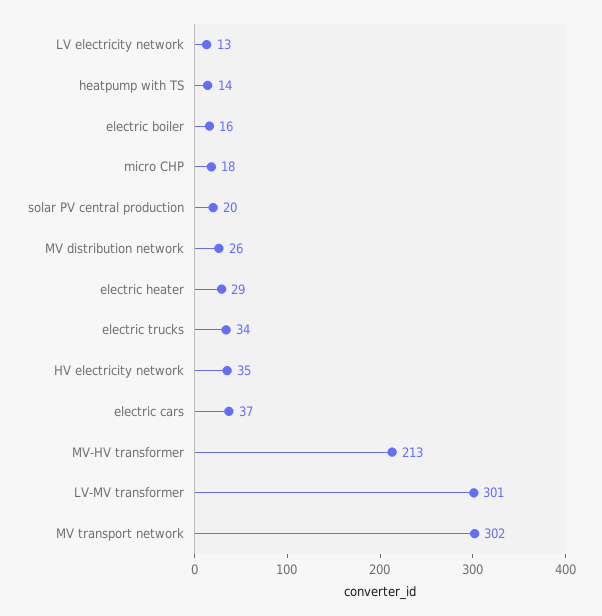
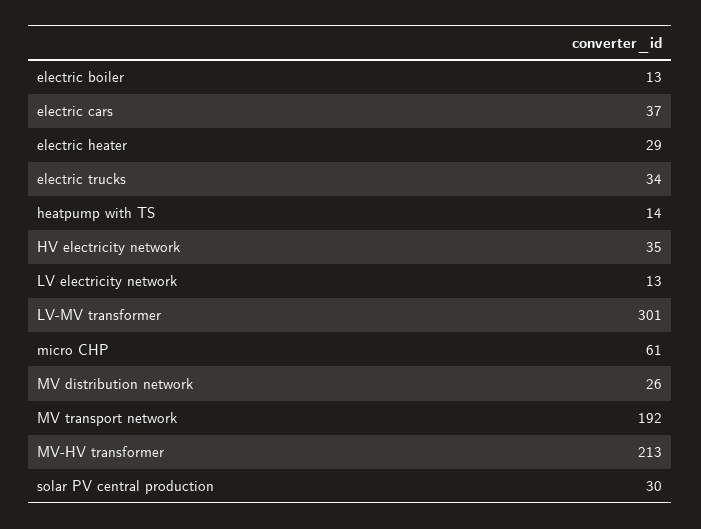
  {
    "LV electricity network": 13,
    "heatpump with TS": 14,
-   "electric boiler": 16,
+   "electric boiler": 13,
-   "micro CHP": 18,
+   "micro CHP": 61,
-   "solar PV central production": 20,
+   "solar PV central production": 30,
    "MV distribution network": 26,
    "electric heater": 29,
    "electric trucks": 34,
    "HV electricity network": 35,
    "electric cars": 37,
    "MV-HV transformer": 213,
    "LV-MV transformer": 301,
-   "MV transport network": 302
+   "MV transport network": 192
  }

